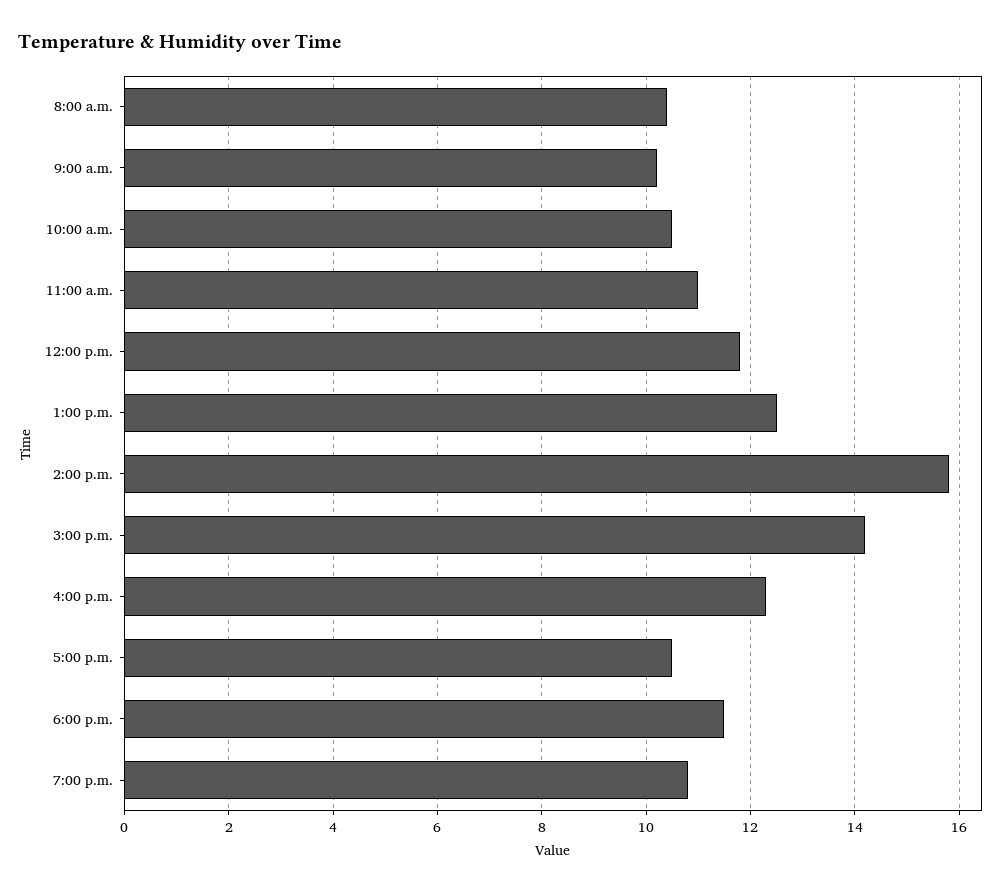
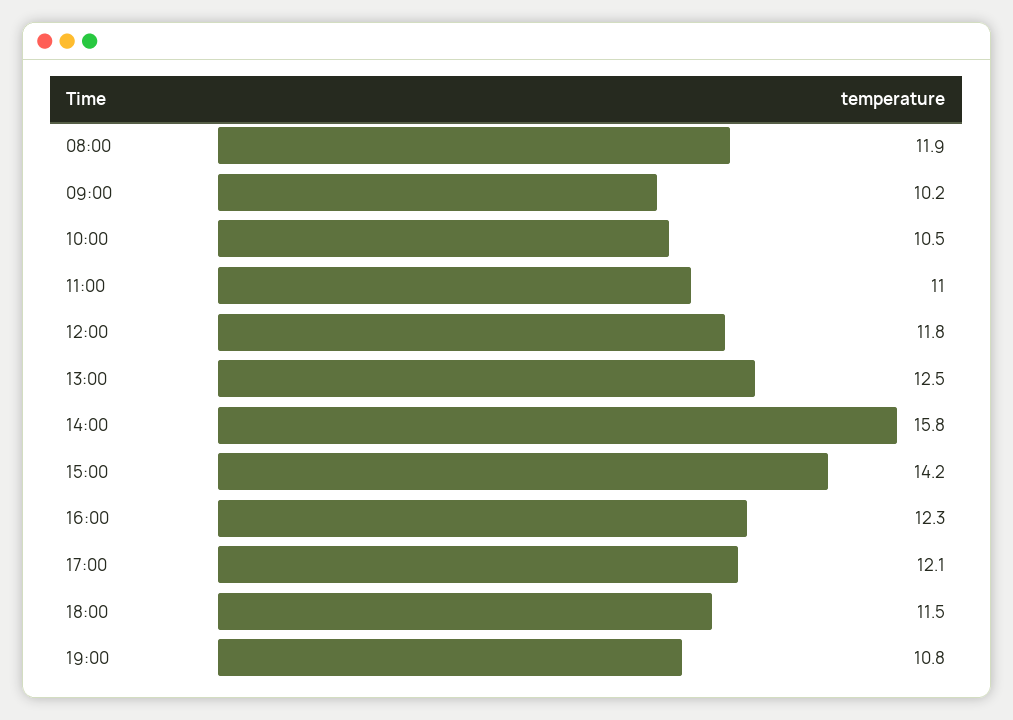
  {
-   "8:00 a.m.": 10.5,
+   "8:00 a.m.": 11.9,
    "9:00 a.m.": 10.2,
    "10:00 a.m.": 10.5,
    "11:00 a.m.": 11,
    "12:00 p.m.": 11.8,
    "1:00 p.m.": 12.5,
    "2:00 p.m.": 15.8,
    "3:00 p.m.": 14.2,
    "4:00 p.m.": 12.3,
-   "5:00 p.m.": 10.5,
+   "5:00 p.m.": 12.1,
    "6:00 p.m.": 11.5,
    "7:00 p.m.": 10.8
  }

